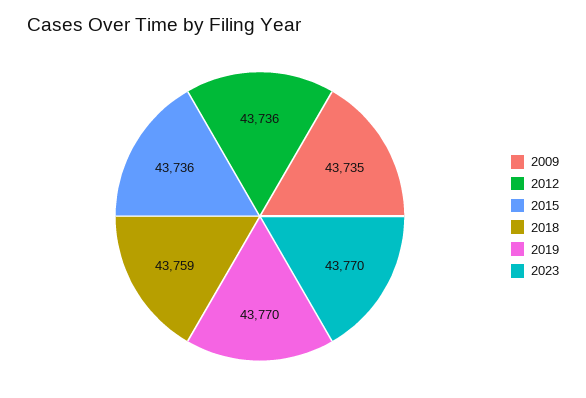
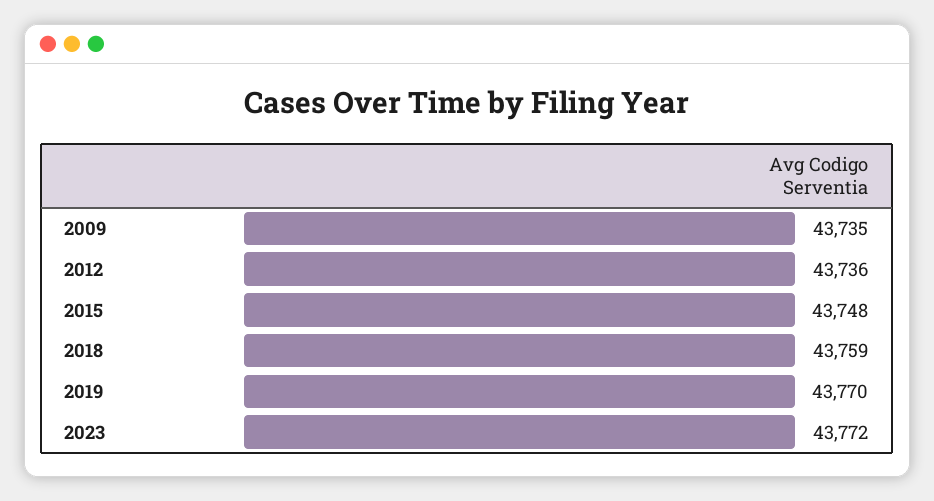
  {
    "2009": 43735,
    "2012": 43736,
-   "2015": 43736,
+   "2015": 43748,
    "2018": 43759,
    "2019": 43770,
-   "2023": 43770
+   "2023": 43772
  }

